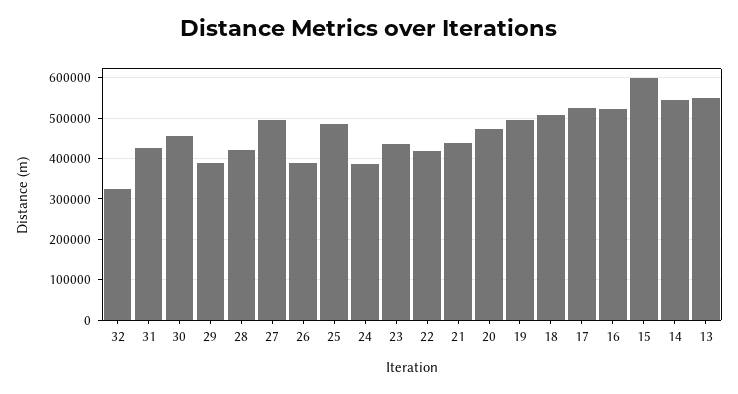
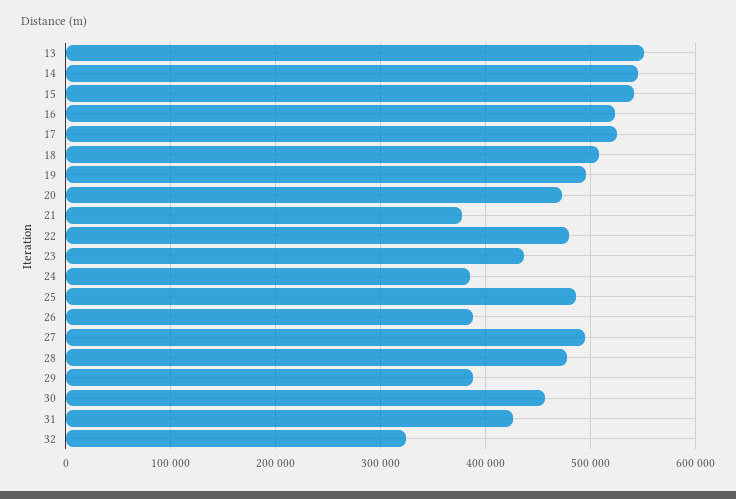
  {
    "32": 320000,
    "31": 430000,
    "30": 460000,
    "29": 390000,
-   "28": 420000,
+   "28": 480000,
    "27": 490000,
    "26": 390000,
    "25": 490000,
    "24": 390000,
    "23": 440000,
-   "22": 420000,
+   "22": 480000,
-   "21": 440000,
+   "21": 380000,
    "20": 470000,
    "19": 500000,
    "18": 510000,
    "17": 530000,
    "16": 520000,
-   "15": 600000,
+   "15": 540000,
    "14": 550000,
    "13": 550000
  }

